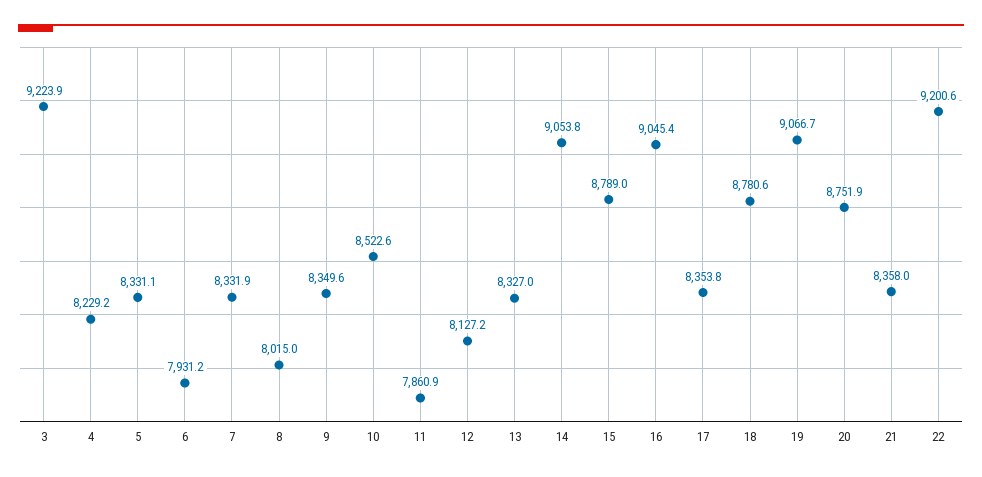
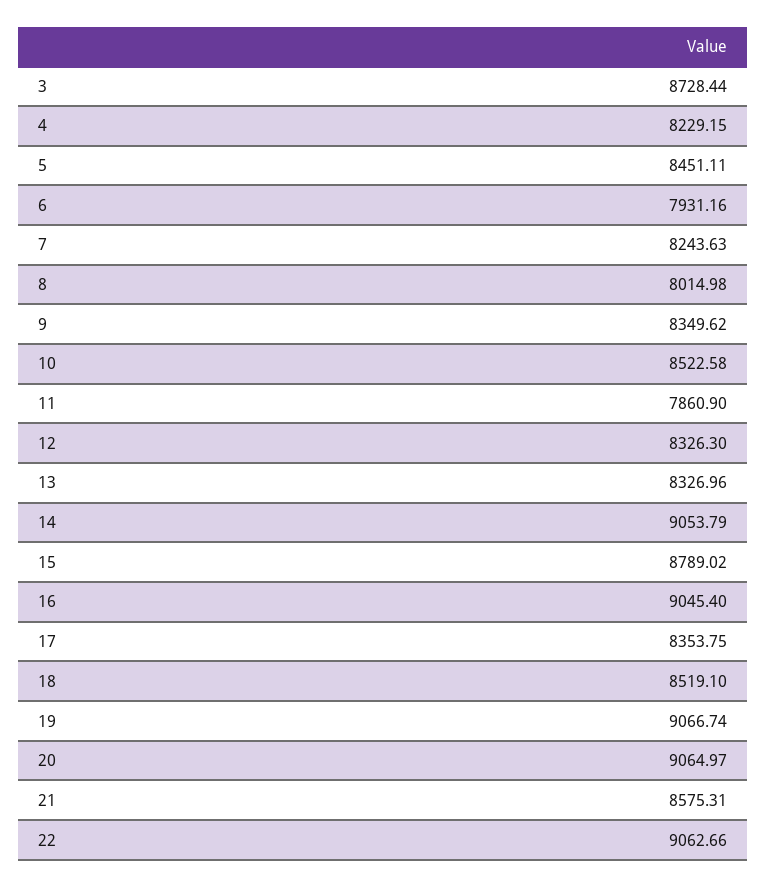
  {
-   "3": 9223.9,
+   "3": 8728.44,
    "4": 8229.15,
-   "5": 8331.1,
+   "5": 8451.11,
    "6": 7931.16,
-   "7": 8331.9,
+   "7": 8243.63,
    "8": 8014.98,
    "9": 8349.62,
    "10": 8522.58,
    "11": 7860.9,
-   "12": 8127.2,
+   "12": 8326.3,
    "13": 8326.96,
    "14": 9053.79,
    "15": 8789.02,
    "16": 9045.4,
    "17": 8353.75,
-   "18": 8780.6,
+   "18": 8519.1,
    "19": 9066.74,
-   "20": 8751.9,
+   "20": 9064.97,
-   "21": 8358,
+   "21": 8575.31,
-   "22": 9200.6
+   "22": 9062.66
  }

